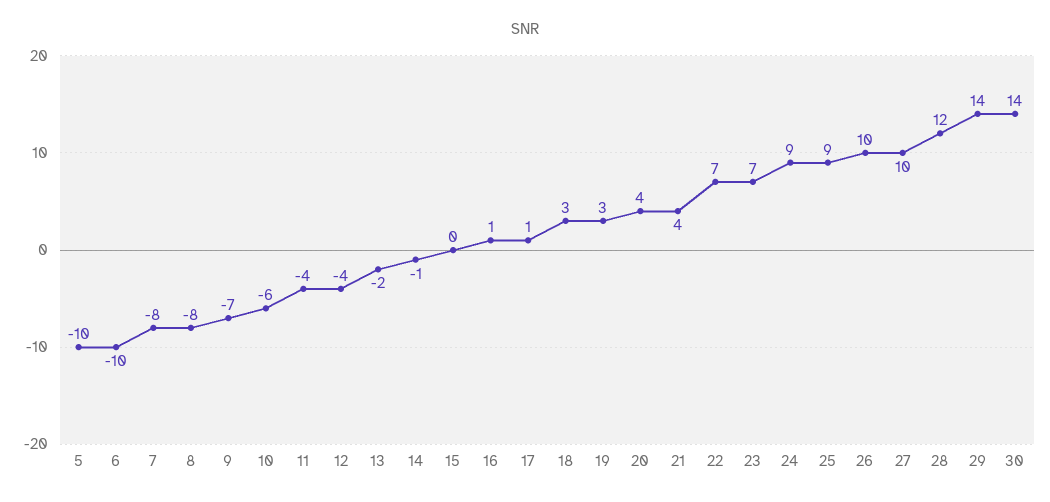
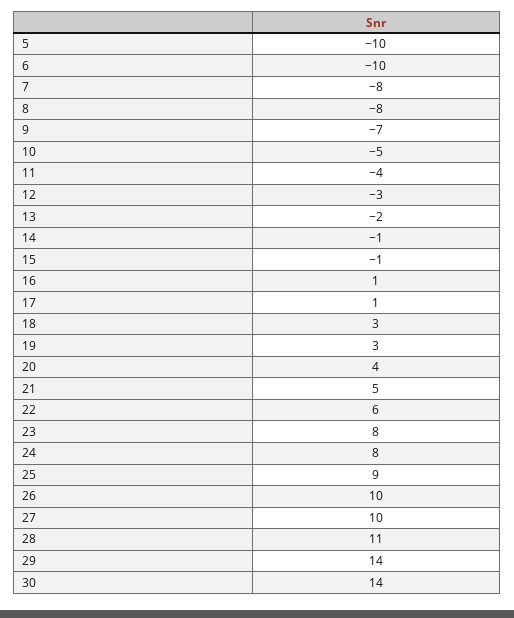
  {
    "5": -10,
    "6": -10,
    "7": -8,
    "8": -8,
    "9": -7,
-   "10": -6,
+   "10": -5,
    "11": -4,
-   "12": -4,
+   "12": -3,
    "13": -2,
    "14": -1,
-   "15": 0,
+   "15": -1,
    "16": 1,
    "17": 1,
    "18": 3,
    "19": 3,
    "20": 4,
-   "21": 4,
+   "21": 5,
-   "22": 7,
+   "22": 6,
-   "23": 7,
+   "23": 8,
-   "24": 9,
+   "24": 8,
    "25": 9,
    "26": 10,
    "27": 10,
-   "28": 12,
+   "28": 11,
    "29": 14,
    "30": 14
  }

